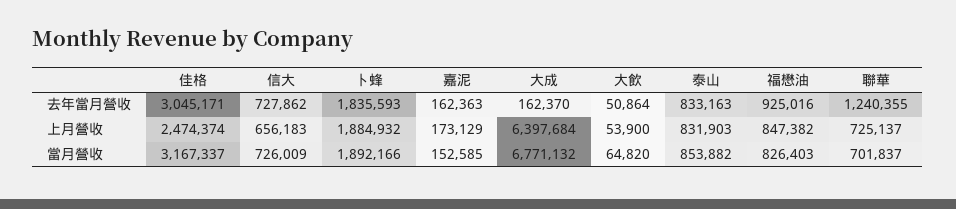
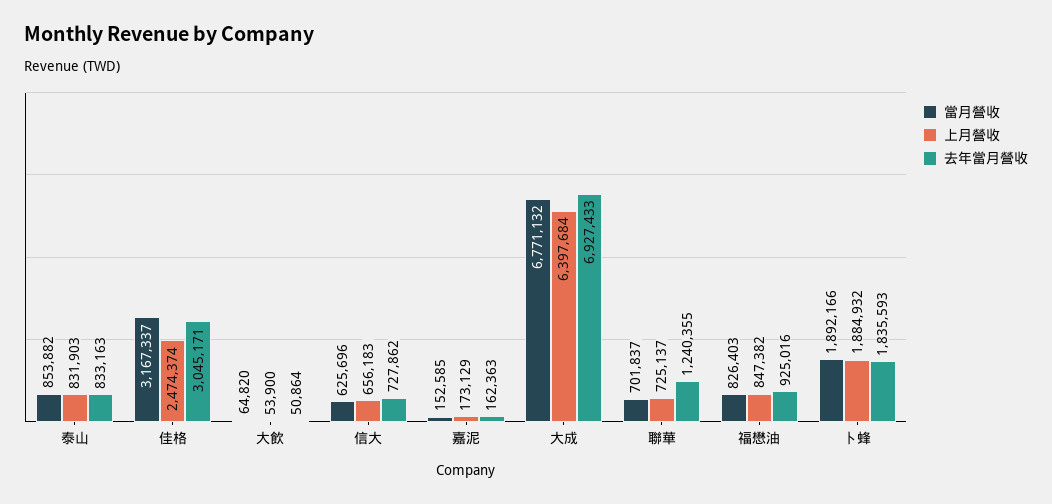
  {
    "去年當月營收": {
      "佳格": 3045171,
      "信大": 727862,
      "卜蜂": 1835593,
      "嘉泥": 162363,
-     "大成": 162370,
+     "大成": 6927433,
      "大飲": 50864,
      "泰山": 833163,
      "福懋油": 925016,
      "聯華": 1240355
    },
    "上月營收": {
      "佳格": 2474374,
      "信大": 656183,
      "卜蜂": 1884932,
      "嘉泥": 173129,
      "大成": 6397684,
      "大飲": 53900,
      "泰山": 831903,
      "福懋油": 847382,
      "聯華": 725137
    },
    "當月營收": {
      "佳格": 3167337,
-     "信大": 726009,
+     "信大": 625696,
      "卜蜂": 1892166,
      "嘉泥": 152585,
      "大成": 6771132,
      "大飲": 64820,
      "泰山": 853882,
      "福懋油": 826403,
      "聯華": 701837
    }
  }

